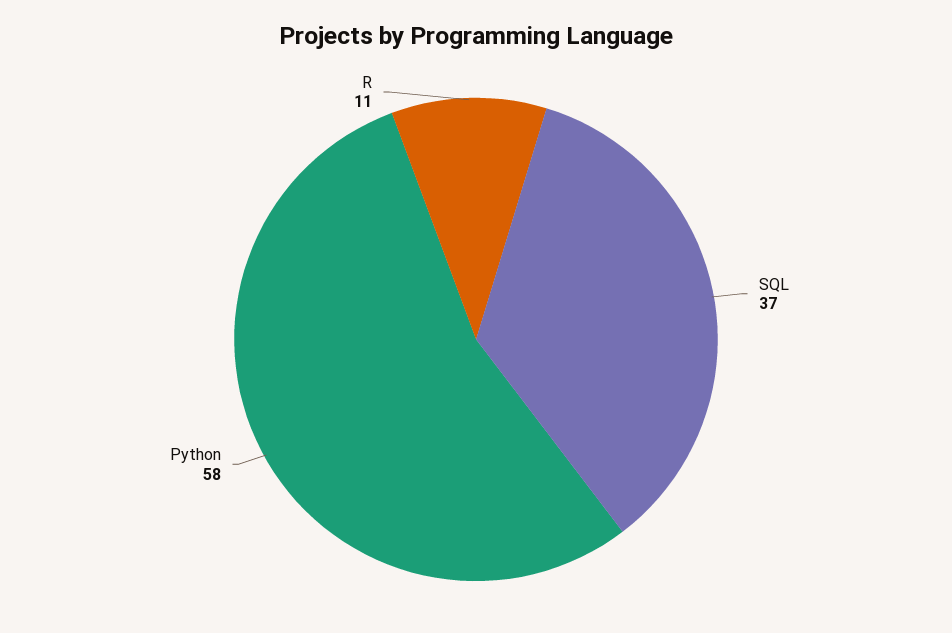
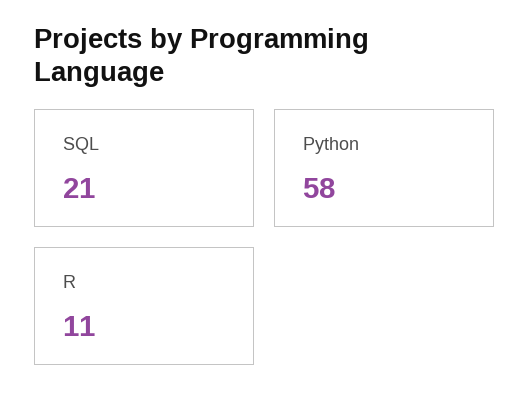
  {
-   "SQL": 37,
+   "SQL": 21,
    "Python": 58,
    "R": 11
  }

